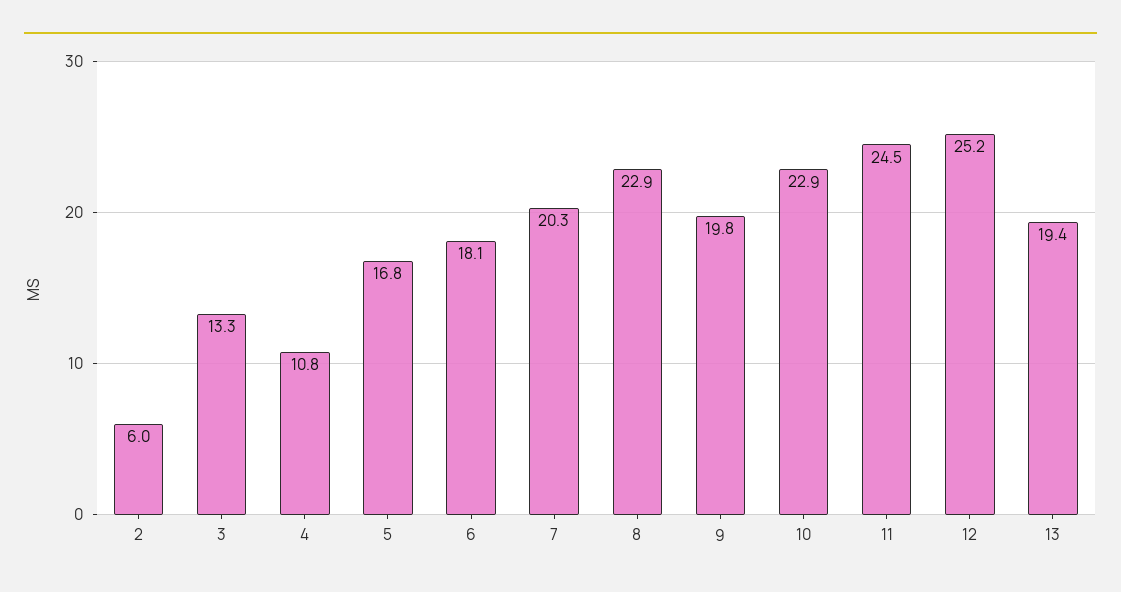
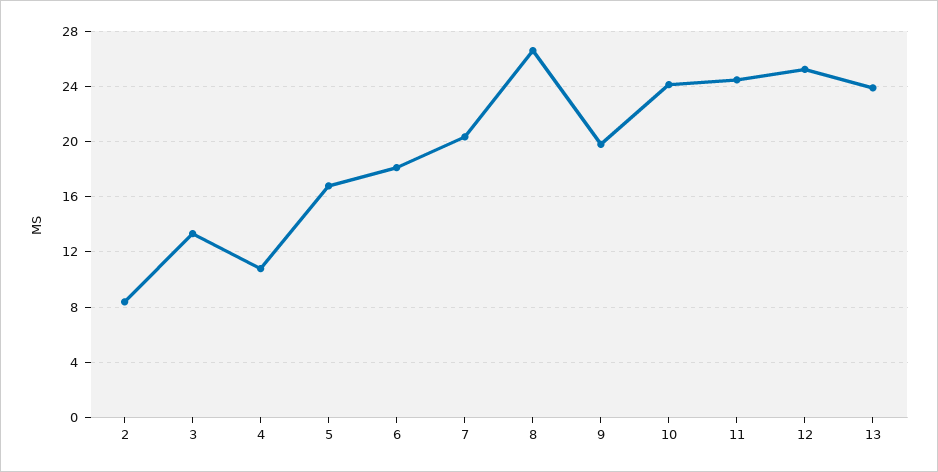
  {
-   "2": 6,
+   "2": 8.5,
    "3": 13.3,
    "4": 10.8,
    "5": 16.8,
    "6": 18.1,
    "7": 20.3,
-   "8": 22.9,
+   "8": 26.5,
    "9": 19.8,
-   "10": 22.9,
+   "10": 24,
    "11": 24.5,
    "12": 25.2,
-   "13": 19.4
+   "13": 24
  }

